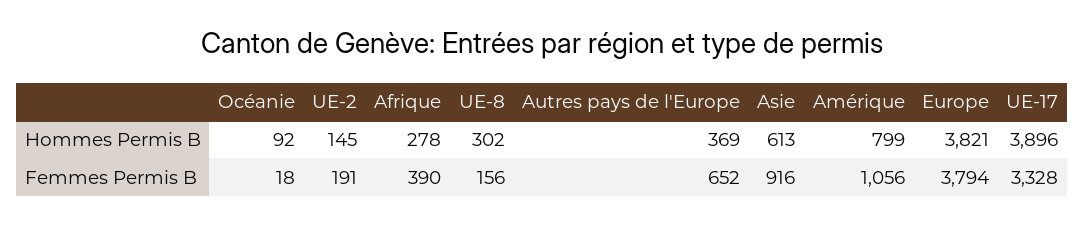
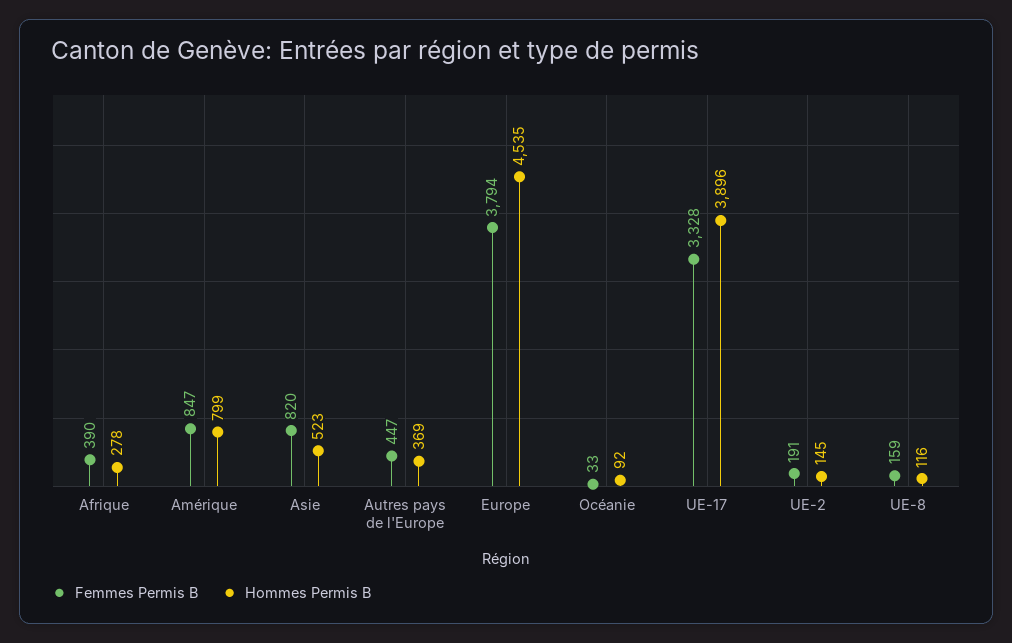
  {
    "Hommes Permis B": {
      "Océanie": 92,
      "UE-2": 145,
      "Afrique": 278,
-     "UE-8": 302,
+     "UE-8": 116,
      "Autres pays de l'Europe": 369,
-     "Asie": 613,
+     "Asie": 523,
      "Amérique": 799,
-     "Europe": 3821,
+     "Europe": 4535,
      "UE-17": 3896
    },
    "Femmes Permis B": {
-     "Océanie": 18,
+     "Océanie": 33,
      "UE-2": 191,
      "Afrique": 390,
-     "UE-8": 156,
+     "UE-8": 159,
-     "Autres pays de l'Europe": 652,
+     "Autres pays de l'Europe": 447,
-     "Asie": 916,
+     "Asie": 820,
-     "Amérique": 1056,
+     "Amérique": 847,
      "Europe": 3794,
      "UE-17": 3328
    }
  }

